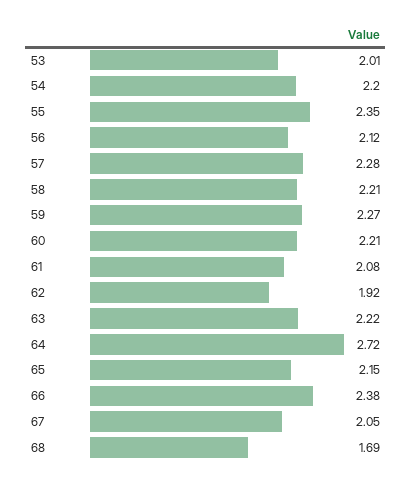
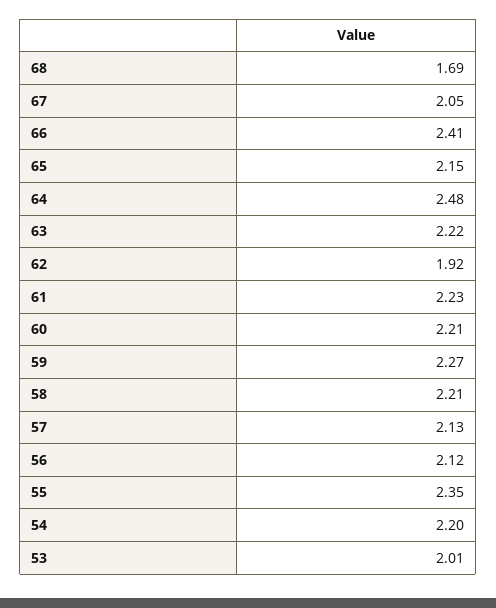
  {
    "53": 2.01,
    "54": 2.2,
    "55": 2.35,
    "56": 2.12,
-   "57": 2.28,
+   "57": 2.13,
    "58": 2.21,
    "59": 2.27,
    "60": 2.21,
-   "61": 2.08,
+   "61": 2.23,
    "62": 1.92,
    "63": 2.22,
-   "64": 2.72,
+   "64": 2.48,
    "65": 2.15,
-   "66": 2.38,
+   "66": 2.41,
    "67": 2.05,
    "68": 1.69
  }

